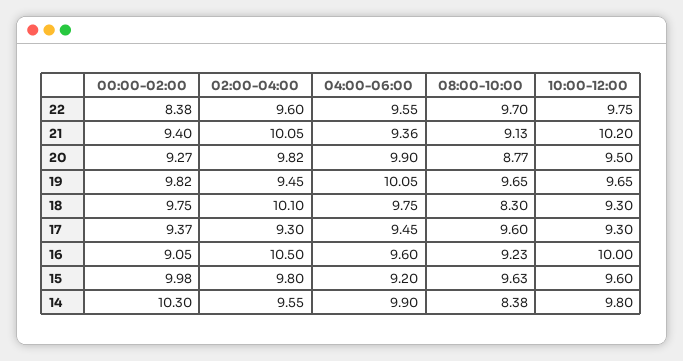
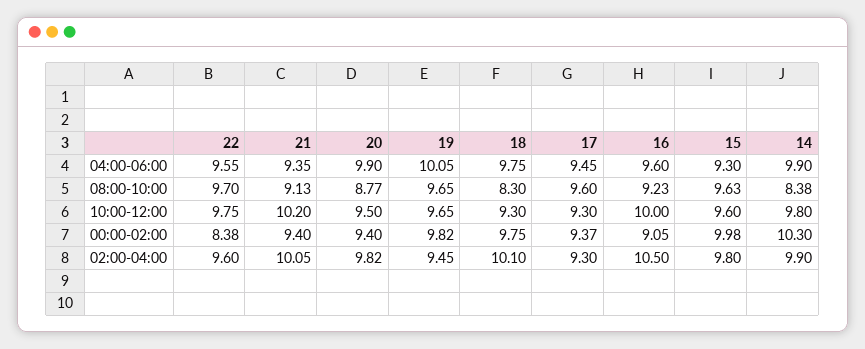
  {
    "00:00-02:00": {
      "22": 8.38,
      "21": 9.4,
-     "20": 9.27,
+     "20": 9.4,
      "19": 9.82,
      "18": 9.75,
      "17": 9.37,
      "16": 9.05,
      "15": 9.98,
      "14": 10.3
    },
    "02:00-04:00": {
      "22": 9.6,
      "21": 10.05,
      "20": 9.82,
      "19": 9.45,
      "18": 10.1,
      "17": 9.3,
      "16": 10.5,
      "15": 9.8,
-     "14": 9.55
+     "14": 9.9
    },
    "04:00-06:00": {
      "22": 9.55,
-     "21": 9.36,
+     "21": 9.35,
      "20": 9.9,
      "19": 10.05,
      "18": 9.75,
      "17": 9.45,
      "16": 9.6,
-     "15": 9.2,
+     "15": 9.3,
      "14": 9.9
    },
    "08:00-10:00": {
      "22": 9.7,
      "21": 9.13,
      "20": 8.77,
      "19": 9.65,
      "18": 8.3,
      "17": 9.6,
      "16": 9.23,
      "15": 9.63,
      "14": 8.38
    },
    "10:00-12:00": {
      "22": 9.75,
      "21": 10.2,
      "20": 9.5,
      "19": 9.65,
      "18": 9.3,
      "17": 9.3,
      "16": 10,
      "15": 9.6,
      "14": 9.8
    }
  }

